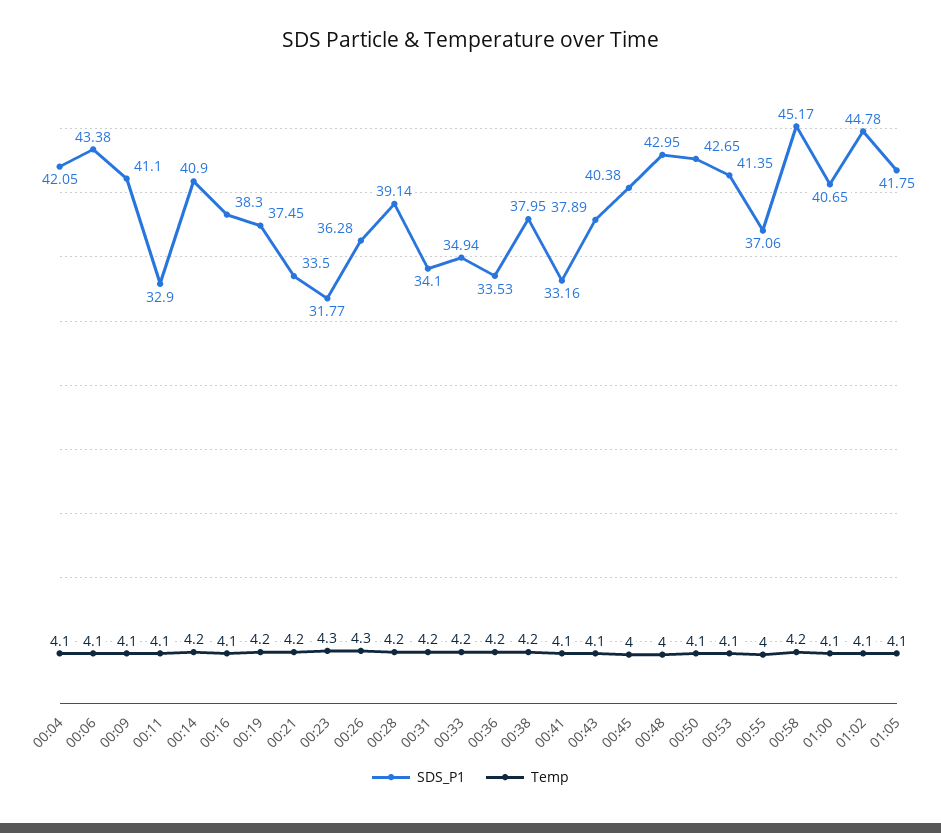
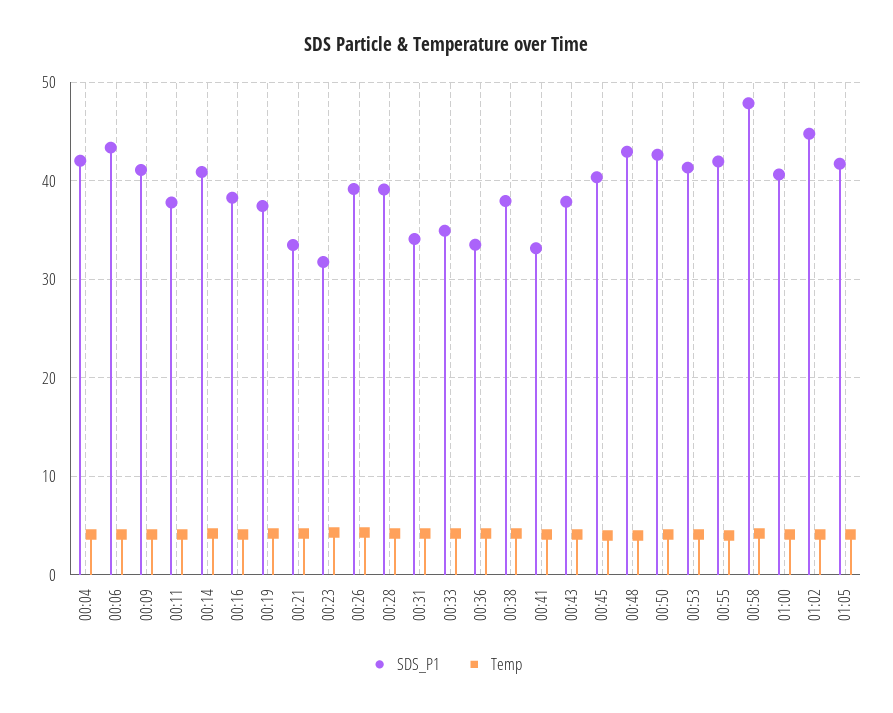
  {
    "SDS_P1": {
      "00:04": 42.05,
      "00:06": 43.38,
      "00:09": 41.1,
-     "00:11": 32.9,
+     "00:11": 38,
      "00:14": 40.9,
      "00:16": 38.3,
      "00:19": 37.45,
      "00:21": 33.5,
      "00:23": 31.77,
-     "00:26": 36.28,
+     "00:26": 39,
      "00:28": 39.14,
      "00:31": 34.1,
      "00:33": 34.94,
      "00:36": 33.53,
      "00:38": 37.95,
      "00:41": 33.16,
      "00:43": 37.89,
      "00:45": 40.38,
      "00:48": 42.95,
      "00:50": 42.65,
      "00:53": 41.35,
-     "00:55": 37.06,
+     "00:55": 42,
-     "00:58": 45.17,
+     "00:58": 48,
      "01:00": 40.65,
      "01:02": 44.78,
      "01:05": 41.75
    },
    "Temp": {
      "00:04": 4.1,
      "00:06": 4.1,
      "00:09": 4.1,
      "00:11": 4.1,
      "00:14": 4.2,
      "00:16": 4.1,
      "00:19": 4.2,
      "00:21": 4.2,
      "00:23": 4.3,
      "00:26": 4.3,
      "00:28": 4.2,
      "00:31": 4.2,
      "00:33": 4.2,
      "00:36": 4.2,
      "00:38": 4.2,
      "00:41": 4.1,
      "00:43": 4.1,
      "00:45": 4,
      "00:48": 4,
      "00:50": 4.1,
      "00:53": 4.1,
      "00:55": 4,
      "00:58": 4.2,
      "01:00": 4.1,
      "01:02": 4.1,
      "01:05": 4.1
    }
  }

